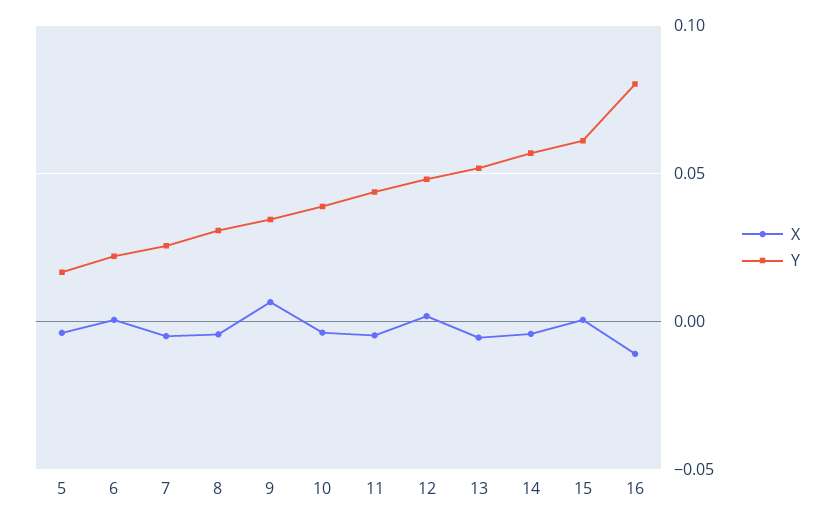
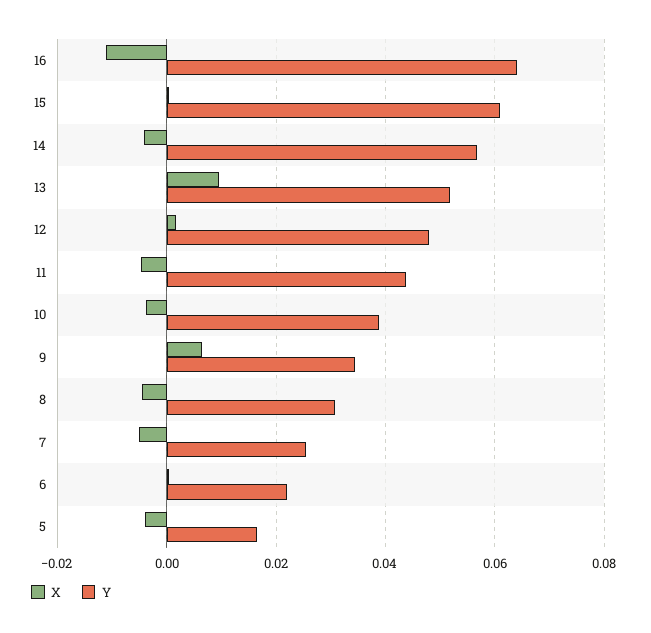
  {
    "X": {
      "5": -0.004,
      "6": 0,
      "7": -0.006,
      "8": -0.004,
      "9": 0.006,
      "10": -0.004,
      "11": -0.004,
      "12": 0.002,
-     "13": -0.005,
+     "13": 0.01,
      "14": -0.004,
      "15": 0,
      "16": -0.012
    },
    "Y": {
      "5": 0.016,
      "6": 0.022,
      "7": 0.026,
      "8": 0.03,
      "9": 0.034,
      "10": 0.038,
      "11": 0.044,
      "12": 0.048,
      "13": 0.052,
      "14": 0.056,
      "15": 0.062,
-     "16": 0.08
+     "16": 0.064
    }
  }

